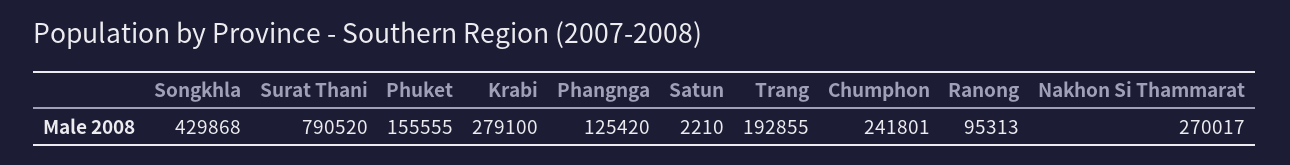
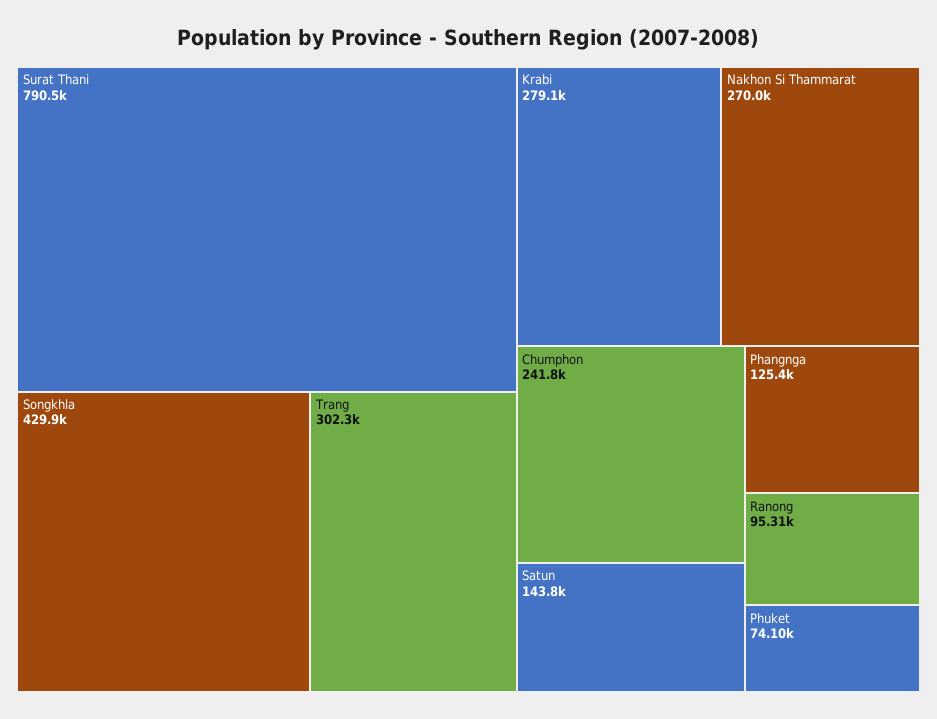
  {
    "Songkhla": 429868,
    "Surat Thani": 790520,
-   "Phuket": 155555,
+   "Phuket": 74100,
    "Krabi": 279100,
    "Phangnga": 125420,
-   "Satun": 2210,
+   "Satun": 143800,
-   "Trang": 192855,
+   "Trang": 302300,
    "Chumphon": 241801,
    "Ranong": 95313,
    "Nakhon Si Thammarat": 270017
  }

